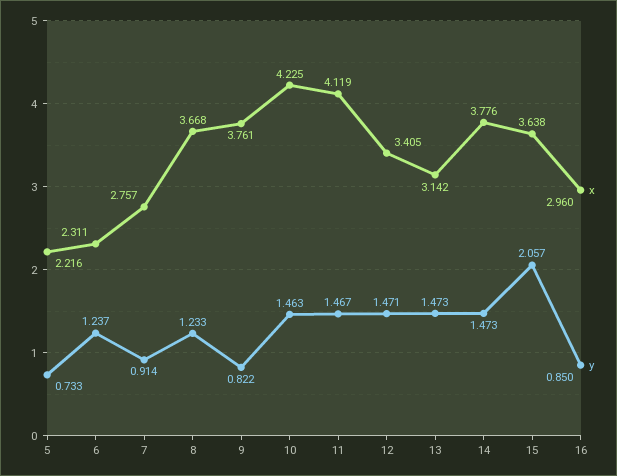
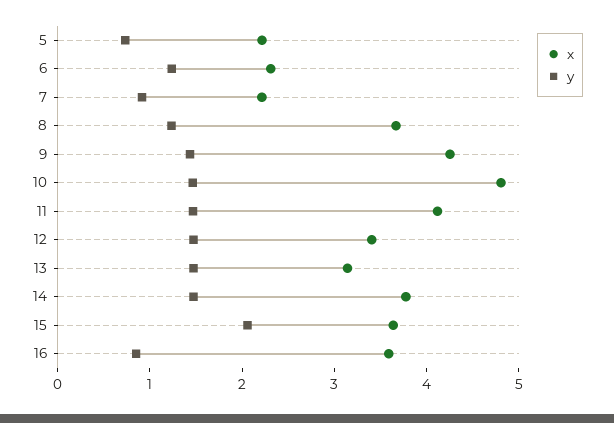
  {
    "x": {
      "5": 2.216,
      "6": 2.311,
-     "7": 2.757,
+     "7": 2.2,
      "8": 3.668,
-     "9": 3.761,
+     "9": 4.2,
-     "10": 4.225,
+     "10": 4.8,
      "11": 4.119,
      "12": 3.405,
      "13": 3.142,
      "14": 3.776,
      "15": 3.638,
-     "16": 2.96
+     "16": 3.6
    },
    "y": {
      "5": 0.733,
      "6": 1.237,
      "7": 0.914,
      "8": 1.233,
-     "9": 0.822,
+     "9": 1.4,
      "10": 1.463,
      "11": 1.467,
      "12": 1.471,
      "13": 1.473,
      "14": 1.473,
      "15": 2.057,
      "16": 0.85
    }
  }

